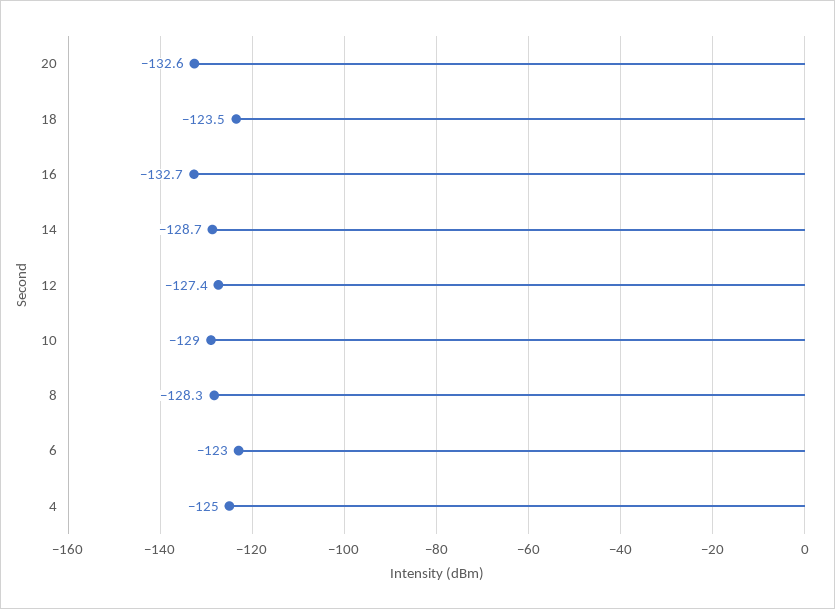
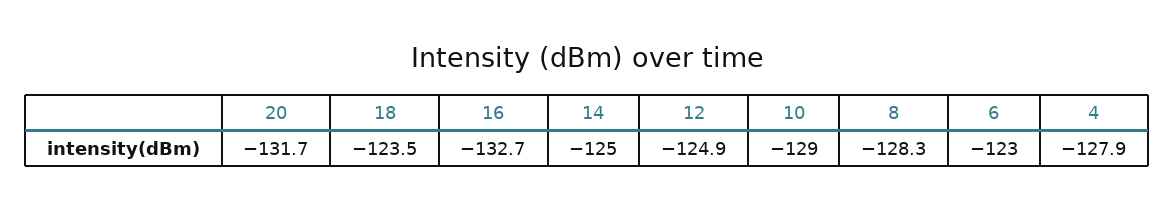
  {
-   "20": -132.6,
+   "20": -131.7,
    "18": -123.5,
    "16": -132.7,
-   "14": -128.7,
+   "14": -125,
-   "12": -127.4,
+   "12": -124.9,
    "10": -129,
    "8": -128.3,
    "6": -123,
-   "4": -125
+   "4": -127.9
  }

